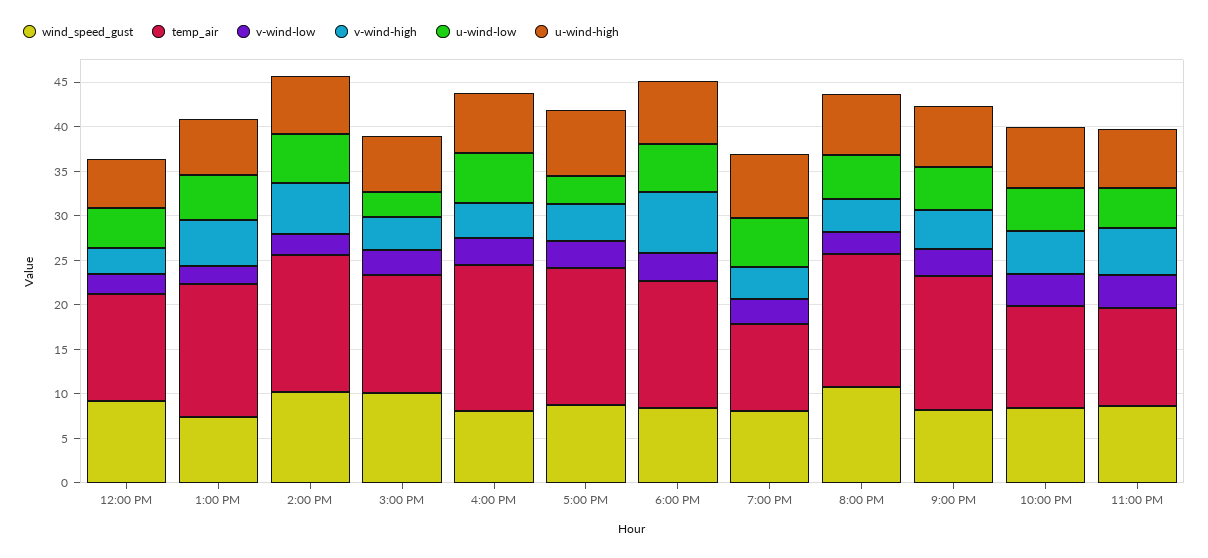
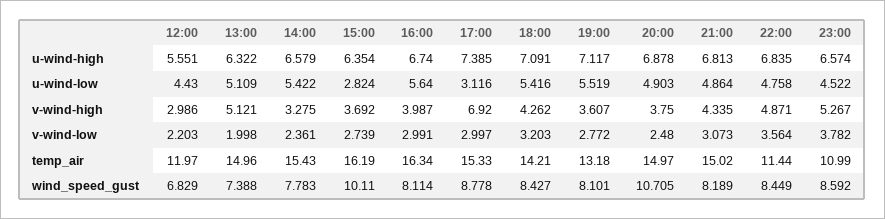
  {
    "wind_speed_gust": {
-     "12:00 PM": 9,
+     "12:00 PM": 6.829,
      "1:00 PM": 7.388,
-     "2:00 PM": 10,
+     "2:00 PM": 7.783,
      "3:00 PM": 10.11,
      "4:00 PM": 8.114,
      "5:00 PM": 8.778,
      "6:00 PM": 8.427,
      "7:00 PM": 8.101,
      "8:00 PM": 10.705,
      "9:00 PM": 8.189,
      "10:00 PM": 8.449,
      "11:00 PM": 8.592
    },
    "temp_air": {
      "12:00 PM": 11.97,
      "1:00 PM": 14.96,
      "2:00 PM": 15.43,
-     "3:00 PM": 13,
+     "3:00 PM": 16.19,
      "4:00 PM": 16.34,
      "5:00 PM": 15.33,
      "6:00 PM": 14.21,
-     "7:00 PM": 10,
+     "7:00 PM": 13.18,
      "8:00 PM": 14.97,
      "9:00 PM": 15.02,
      "10:00 PM": 11.44,
      "11:00 PM": 10.99
    },
    "v-wind-low": {
      "12:00 PM": 2.203,
      "1:00 PM": 1.998,
      "2:00 PM": 2.361,
      "3:00 PM": 2.739,
      "4:00 PM": 2.991,
      "5:00 PM": 2.997,
      "6:00 PM": 3.203,
      "7:00 PM": 2.772,
      "8:00 PM": 2.48,
      "9:00 PM": 3.073,
      "10:00 PM": 3.564,
      "11:00 PM": 3.782
    },
    "v-wind-high": {
      "12:00 PM": 2.986,
      "1:00 PM": 5.121,
-     "2:00 PM": 6,
+     "2:00 PM": 3.275,
      "3:00 PM": 3.692,
      "4:00 PM": 3.987,
-     "5:00 PM": 4,
+     "5:00 PM": 6.92,
-     "6:00 PM": 7,
+     "6:00 PM": 4.262,
      "7:00 PM": 3.607,
      "8:00 PM": 3.75,
      "9:00 PM": 4.335,
      "10:00 PM": 4.871,
      "11:00 PM": 5.267
    },
    "u-wind-low": {
      "12:00 PM": 4.43,
      "1:00 PM": 5.109,
      "2:00 PM": 5.422,
      "3:00 PM": 2.824,
      "4:00 PM": 5.64,
      "5:00 PM": 3.116,
      "6:00 PM": 5.416,
      "7:00 PM": 5.519,
      "8:00 PM": 4.903,
      "9:00 PM": 4.864,
      "10:00 PM": 4.758,
      "11:00 PM": 4.522
    },
    "u-wind-high": {
      "12:00 PM": 5.551,
      "1:00 PM": 6.322,
      "2:00 PM": 6.579,
      "3:00 PM": 6.354,
      "4:00 PM": 6.74,
      "5:00 PM": 7.385,
      "6:00 PM": 7.091,
      "7:00 PM": 7.117,
      "8:00 PM": 6.878,
      "9:00 PM": 6.813,
      "10:00 PM": 6.835,
      "11:00 PM": 6.574
    }
  }

